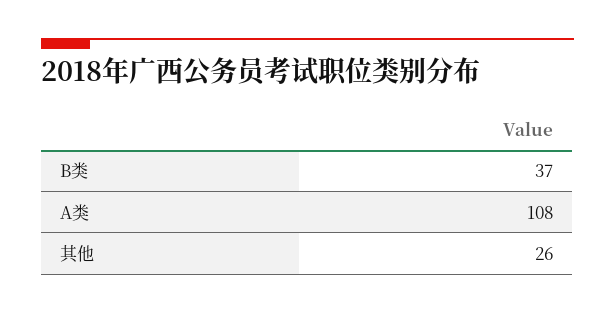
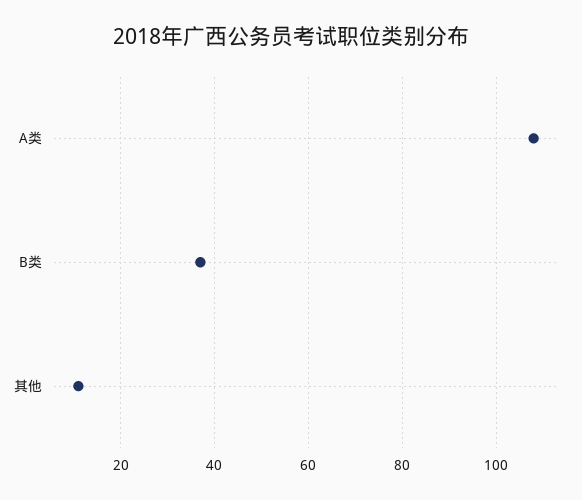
  {
    "B类": 37,
    "A类": 108,
-   "其他": 26
+   "其他": 10
  }

